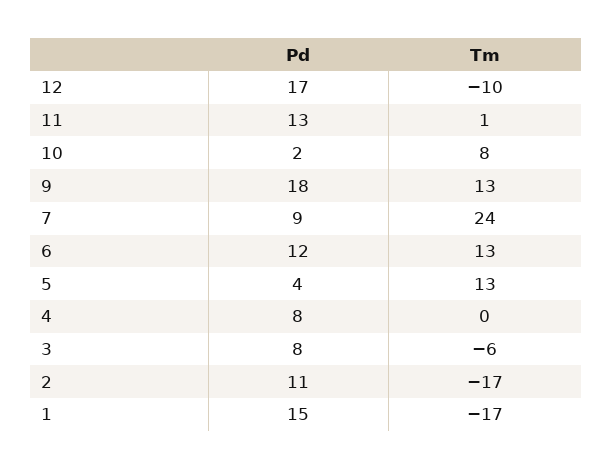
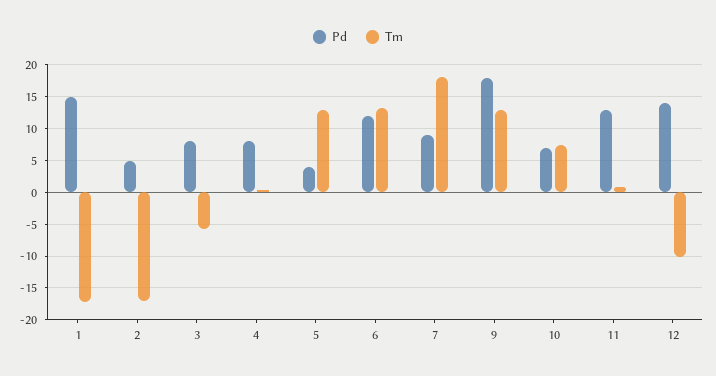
  {
    "Pd": {
-     "12": 17,
+     "12": 14,
      "11": 13,
-     "10": 2,
+     "10": 7,
      "9": 18,
      "7": 9,
      "6": 12,
      "5": 4,
      "4": 8,
      "3": 8,
-     "2": 11,
+     "2": 5,
      "1": 15
    },
    "Tm": {
      "12": -10,
      "11": 1,
      "10": 8,
      "9": 13,
-     "7": 24,
+     "7": 18,
      "6": 13,
      "5": 13,
      "4": 0,
      "3": -6,
      "2": -17,
      "1": -17
    }
  }

